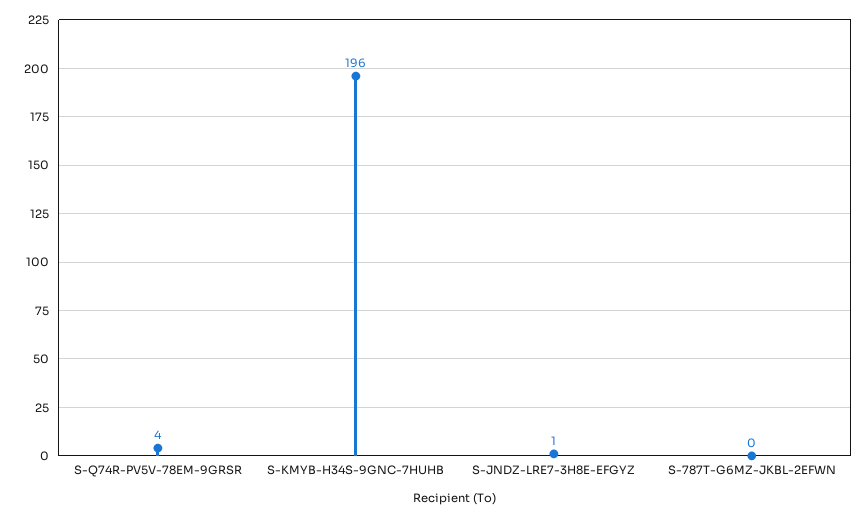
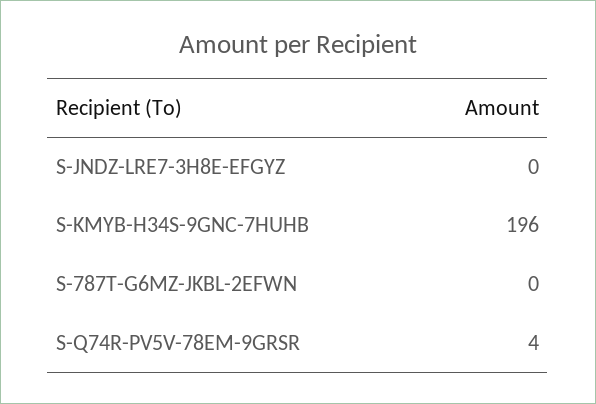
  {
    "S-Q74R-PV5V-78EM-9GRSR": 4,
    "S-KMYB-H34S-9GNC-7HUHB": 196,
-   "S-JNDZ-LRE7-3H8E-EFGYZ": 1,
+   "S-JNDZ-LRE7-3H8E-EFGYZ": 0,
    "S-787T-G6MZ-JKBL-2EFWN": 0
  }

